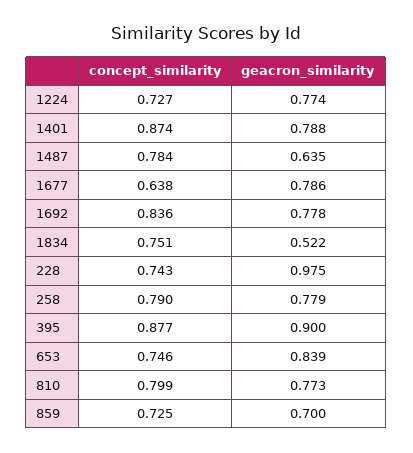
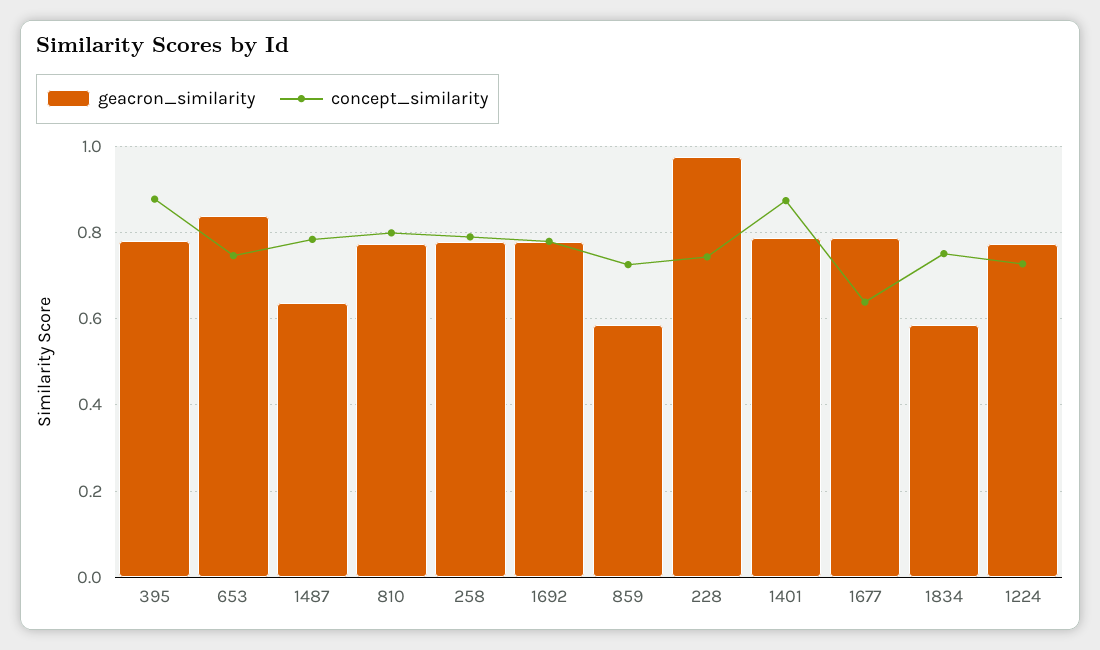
  {
    "concept_similarity": {
      "1224": 0.727,
      "1401": 0.874,
      "1487": 0.784,
      "1677": 0.638,
-     "1692": 0.836,
+     "1692": 0.78,
      "1834": 0.751,
      "228": 0.743,
      "258": 0.79,
      "395": 0.877,
      "653": 0.746,
      "810": 0.799,
      "859": 0.725
    },
    "geacron_similarity": {
      "1224": 0.774,
      "1401": 0.788,
      "1487": 0.635,
      "1677": 0.786,
      "1692": 0.778,
-     "1834": 0.522,
+     "1834": 0.58,
      "228": 0.975,
      "258": 0.779,
-     "395": 0.9,
+     "395": 0.78,
      "653": 0.839,
      "810": 0.773,
-     "859": 0.7
+     "859": 0.58
    }
  }

